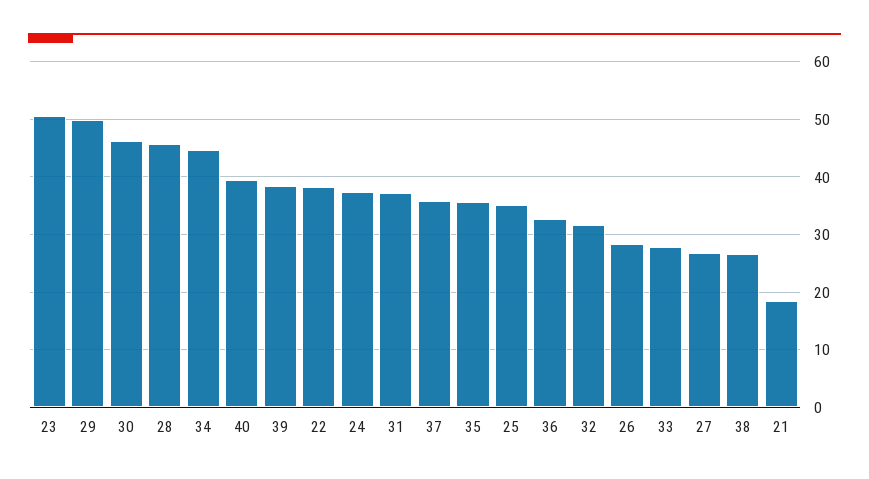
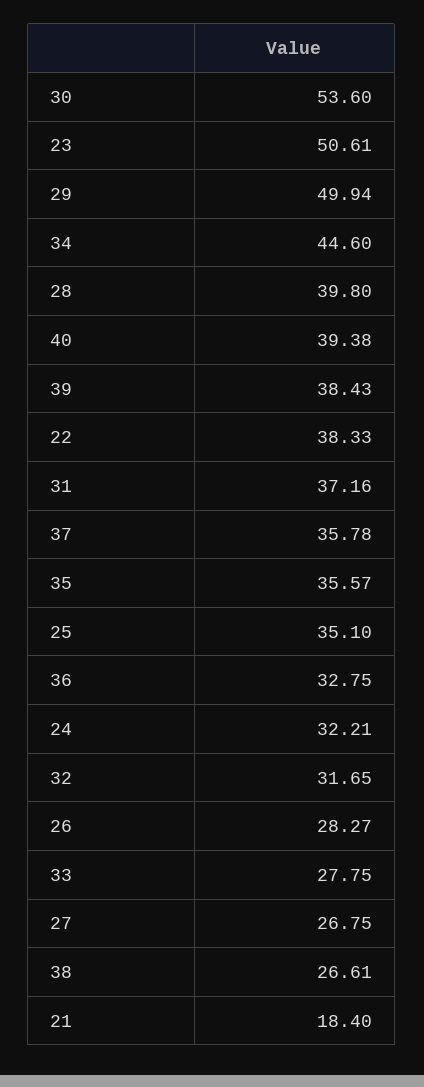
  {
    "23": 50.61,
    "29": 49.94,
-   "30": 46,
+   "30": 53.6,
-   "28": 46,
+   "28": 39.8,
    "34": 44.6,
    "40": 39.38,
    "39": 38.43,
    "22": 38.33,
-   "24": 38,
+   "24": 32.21,
    "31": 37.16,
    "37": 35.78,
    "35": 35.57,
    "25": 35.1,
    "36": 32.75,
    "32": 31.65,
    "26": 28.27,
    "33": 27.75,
    "27": 26.75,
    "38": 26.61,
    "21": 18.4
  }

